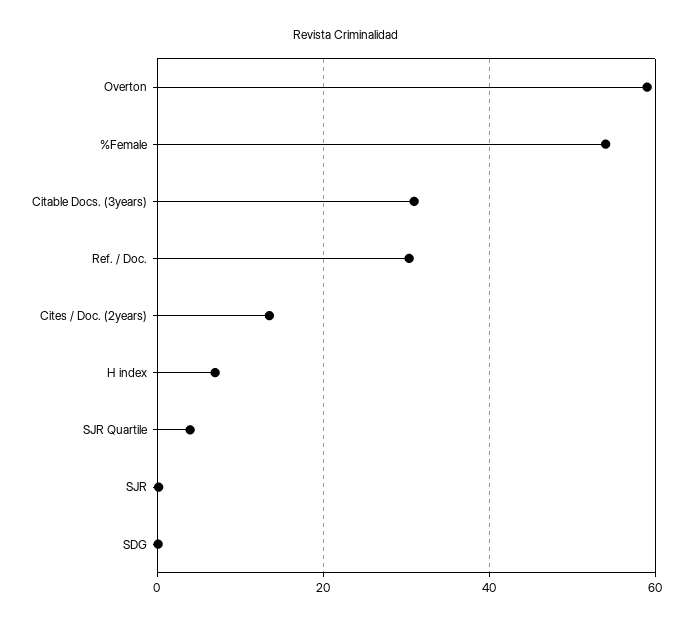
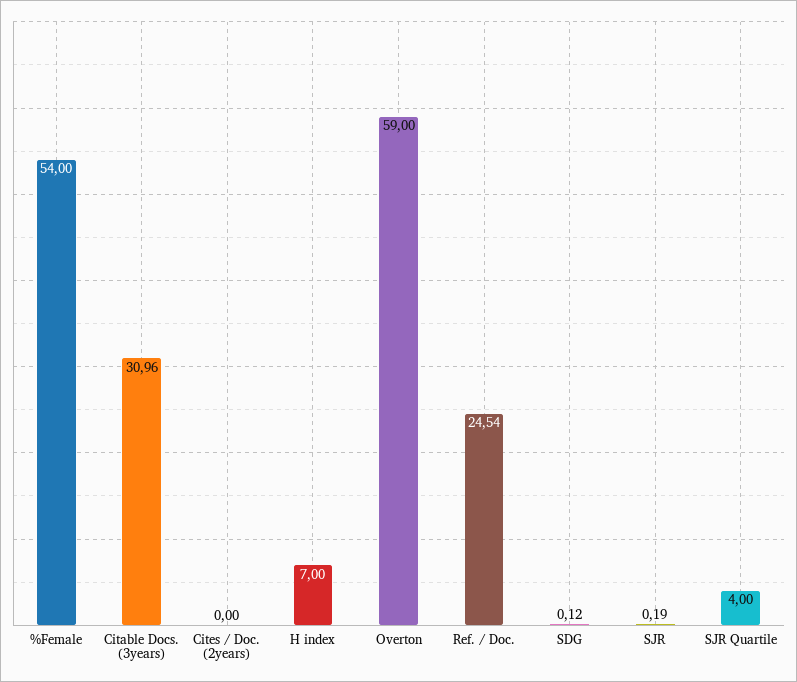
  {
    "Overton": 59,
    "%Female": 54,
    "Citable Docs. (3years)": 30.96,
-   "Ref. / Doc.": 30,
+   "Ref. / Doc.": 24.54,
-   "Cites / Doc. (2years)": 14,
+   "Cites / Doc. (2years)": 0,
    "H index": 7,
    "SJR Quartile": 4,
    "SJR": 0.19,
    "SDG": 0.12
  }

